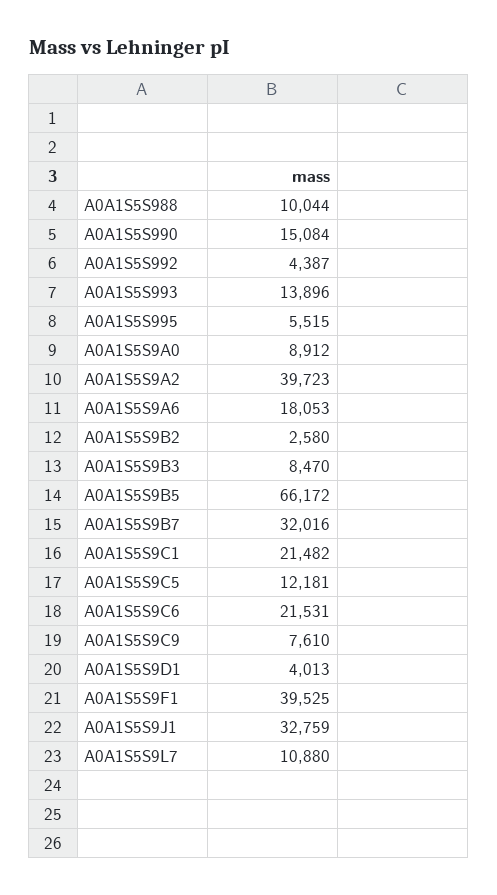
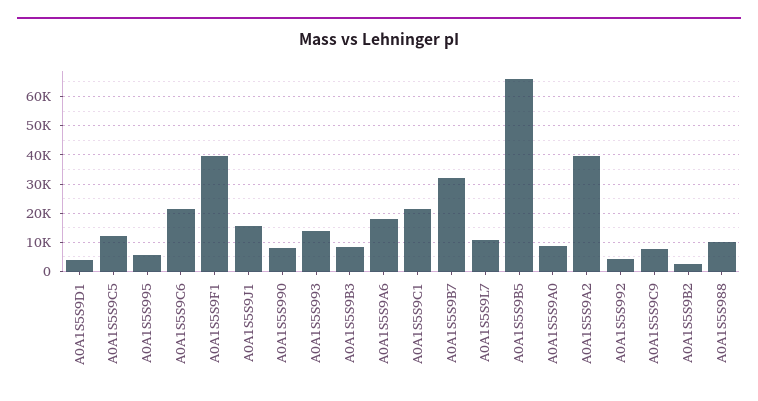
  {
    "A0A1S5S988": 10044,
-   "A0A1S5S990": 15084,
+   "A0A1S5S990": 7500,
    "A0A1S5S992": 4387,
    "A0A1S5S993": 13896,
    "A0A1S5S995": 5515,
    "A0A1S5S9A0": 8912,
    "A0A1S5S9A2": 39723,
    "A0A1S5S9A6": 18053,
    "A0A1S5S9B2": 2580,
    "A0A1S5S9B3": 8470,
    "A0A1S5S9B5": 66172,
    "A0A1S5S9B7": 32016,
    "A0A1S5S9C1": 21482,
    "A0A1S5S9C5": 12181,
    "A0A1S5S9C6": 21531,
    "A0A1S5S9C9": 7610,
    "A0A1S5S9D1": 4013,
    "A0A1S5S9F1": 39525,
-   "A0A1S5S9J1": 32759,
+   "A0A1S5S9J1": 15000,
    "A0A1S5S9L7": 10880
  }

